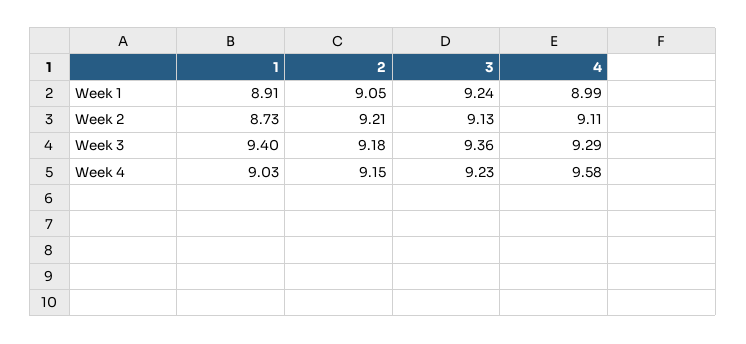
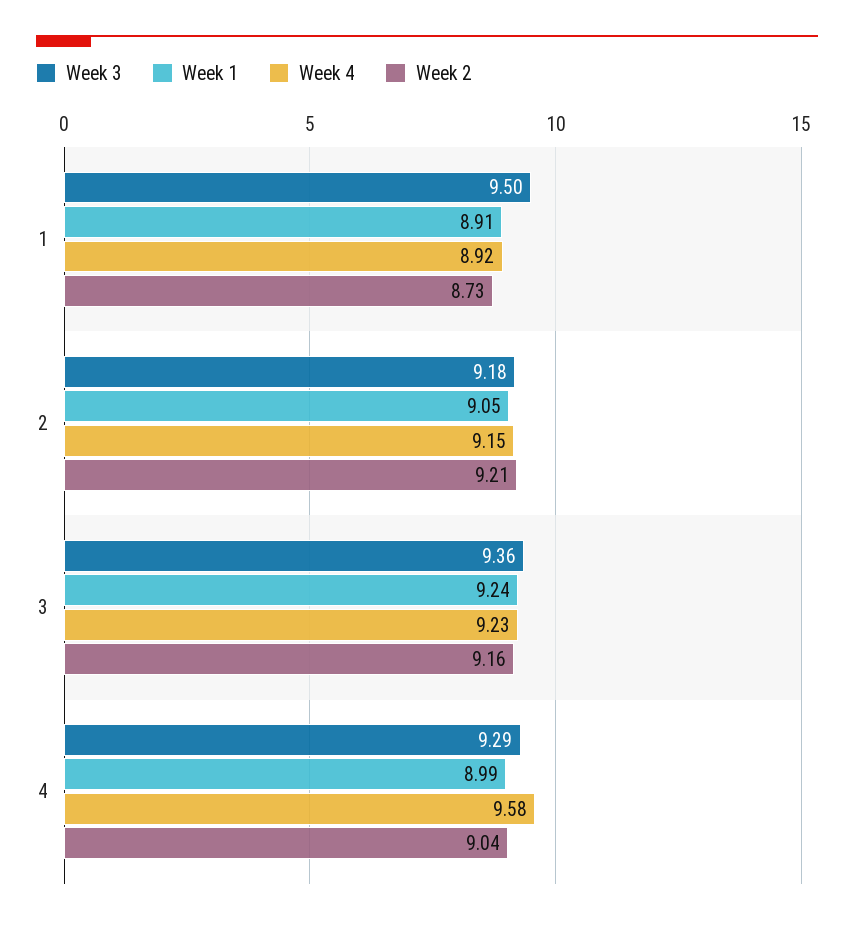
  {
    "Week 1": {
      "1": 8.91,
      "2": 9.05,
      "3": 9.24,
      "4": 8.99
    },
    "Week 2": {
      "1": 8.73,
      "2": 9.21,
-     "3": 9.13,
+     "3": 9.16,
-     "4": 9.11
+     "4": 9.04
    },
    "Week 3": {
-     "1": 9.4,
+     "1": 9.5,
      "2": 9.18,
      "3": 9.36,
      "4": 9.29
    },
    "Week 4": {
-     "1": 9.03,
+     "1": 8.92,
      "2": 9.15,
      "3": 9.23,
      "4": 9.58
    }
  }

